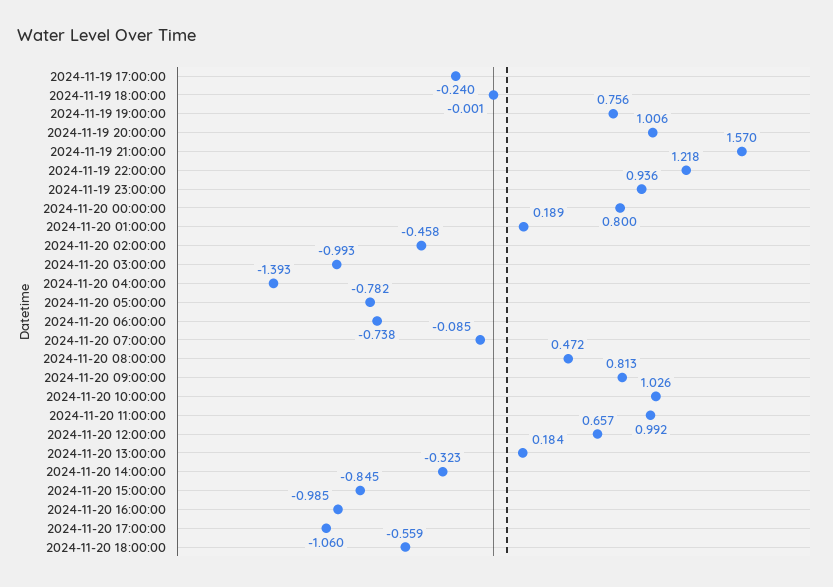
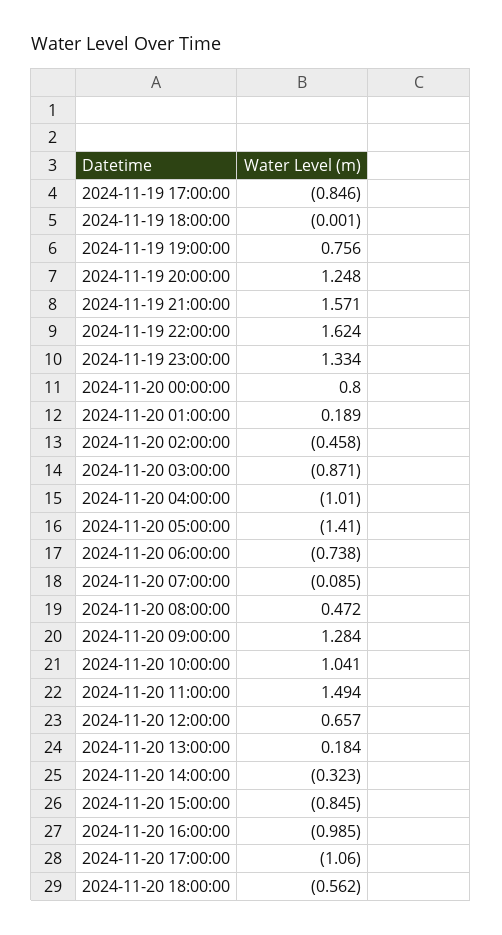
  {
-   "2024-11-19 17:00:00": -0.24,
+   "2024-11-19 17:00:00": -0.846,
    "2024-11-19 18:00:00": -0.001,
    "2024-11-19 19:00:00": 0.756,
-   "2024-11-19 20:00:00": 1.006,
+   "2024-11-19 20:00:00": 1.248,
-   "2024-11-19 21:00:00": 1.57,
+   "2024-11-19 21:00:00": 1.571,
-   "2024-11-19 22:00:00": 1.218,
+   "2024-11-19 22:00:00": 1.624,
-   "2024-11-19 23:00:00": 0.936,
+   "2024-11-19 23:00:00": 1.334,
    "2024-11-20 00:00:00": 0.8,
    "2024-11-20 01:00:00": 0.189,
    "2024-11-20 02:00:00": -0.458,
-   "2024-11-20 03:00:00": -0.993,
+   "2024-11-20 03:00:00": -0.871,
-   "2024-11-20 04:00:00": -1.393,
+   "2024-11-20 04:00:00": -1.01,
-   "2024-11-20 05:00:00": -0.782,
+   "2024-11-20 05:00:00": -1.41,
    "2024-11-20 06:00:00": -0.738,
    "2024-11-20 07:00:00": -0.085,
    "2024-11-20 08:00:00": 0.472,
-   "2024-11-20 09:00:00": 0.813,
+   "2024-11-20 09:00:00": 1.284,
-   "2024-11-20 10:00:00": 1.026,
+   "2024-11-20 10:00:00": 1.041,
-   "2024-11-20 11:00:00": 0.992,
+   "2024-11-20 11:00:00": 1.494,
    "2024-11-20 12:00:00": 0.657,
    "2024-11-20 13:00:00": 0.184,
    "2024-11-20 14:00:00": -0.323,
    "2024-11-20 15:00:00": -0.845,
    "2024-11-20 16:00:00": -0.985,
    "2024-11-20 17:00:00": -1.06,
-   "2024-11-20 18:00:00": -0.559
+   "2024-11-20 18:00:00": -0.562
  }

